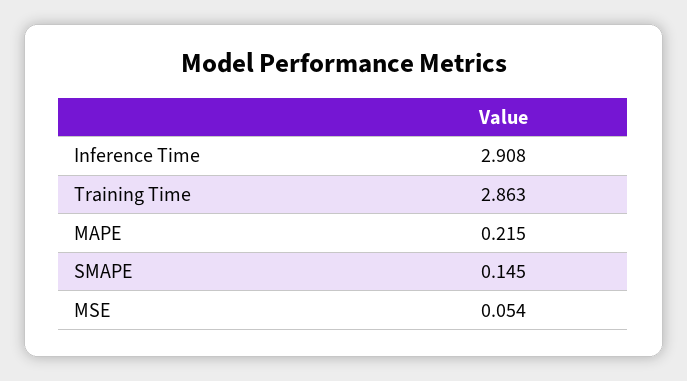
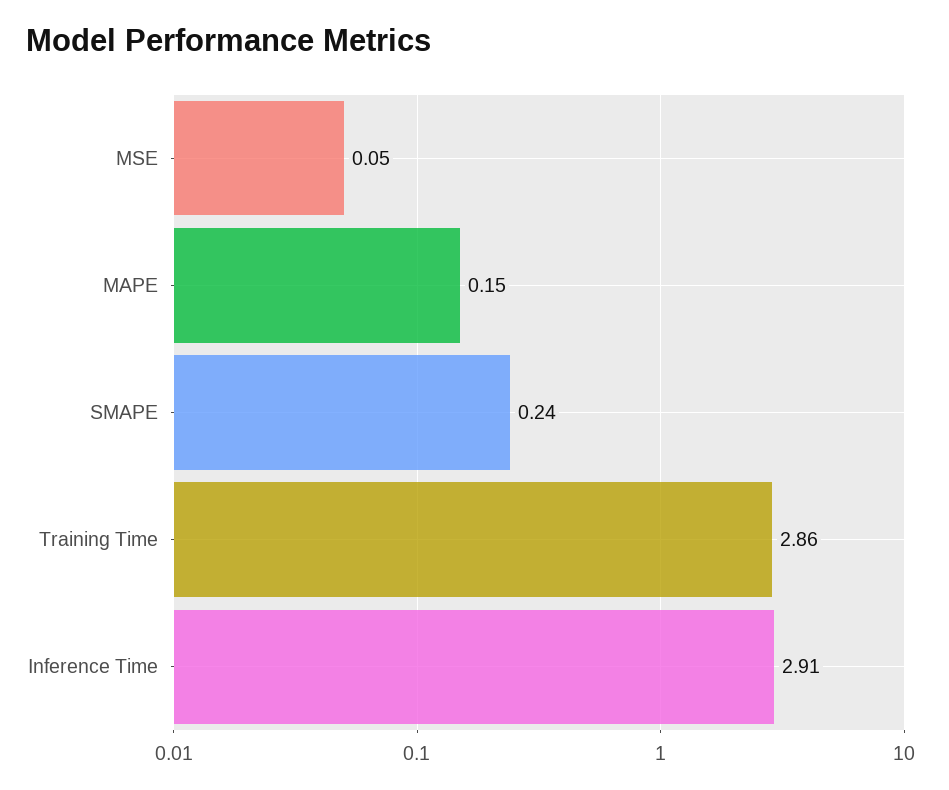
  {
    "Inference Time": 2.908,
    "Training Time": 2.863,
-   "MAPE": 0.215,
+   "MAPE": 0.15,
-   "SMAPE": 0.145,
+   "SMAPE": 0.24,
    "MSE": 0.054
  }

